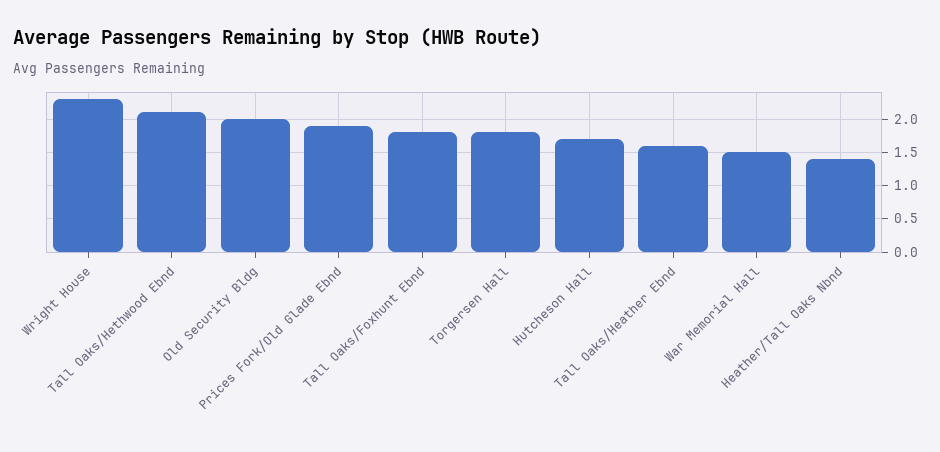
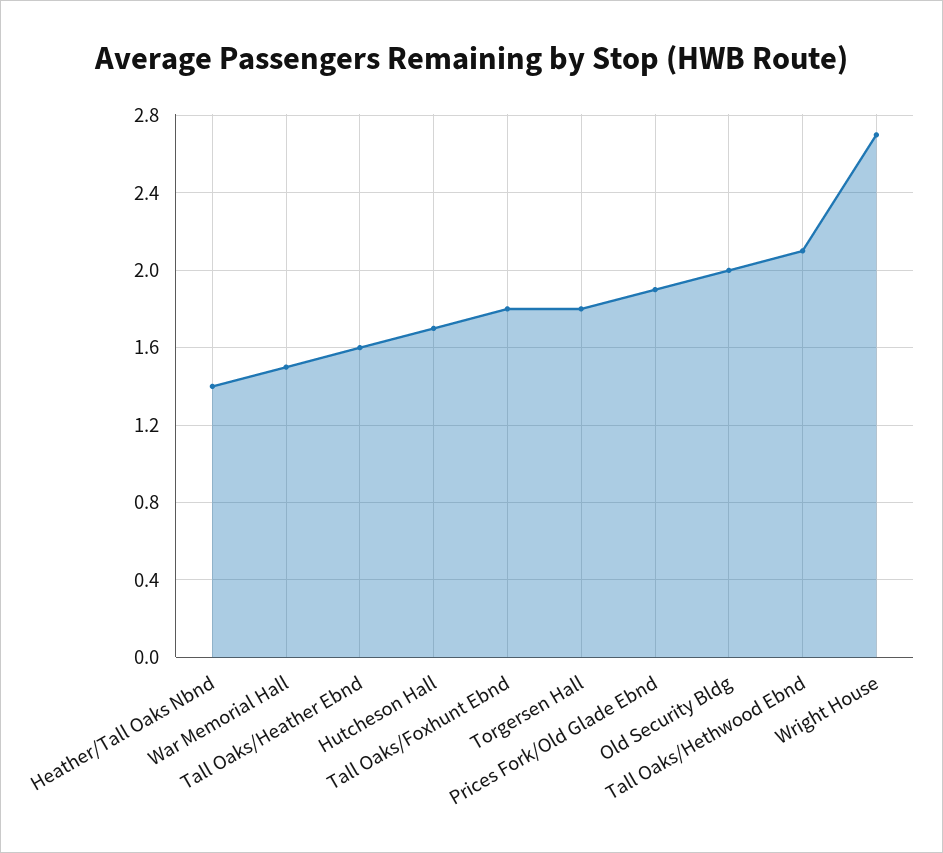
  {
-   "Wright House": 2.3,
+   "Wright House": 2.7,
    "Tall Oaks/Hethwood Ebnd": 2.1,
    "Old Security Bldg": 2,
    "Prices Fork/Old Glade Ebnd": 1.9,
    "Tall Oaks/Foxhunt Ebnd": 1.8,
    "Torgersen Hall": 1.8,
    "Hutcheson Hall": 1.7,
    "Tall Oaks/Heather Ebnd": 1.6,
    "War Memorial Hall": 1.5,
    "Heather/Tall Oaks Nbnd": 1.4
  }

